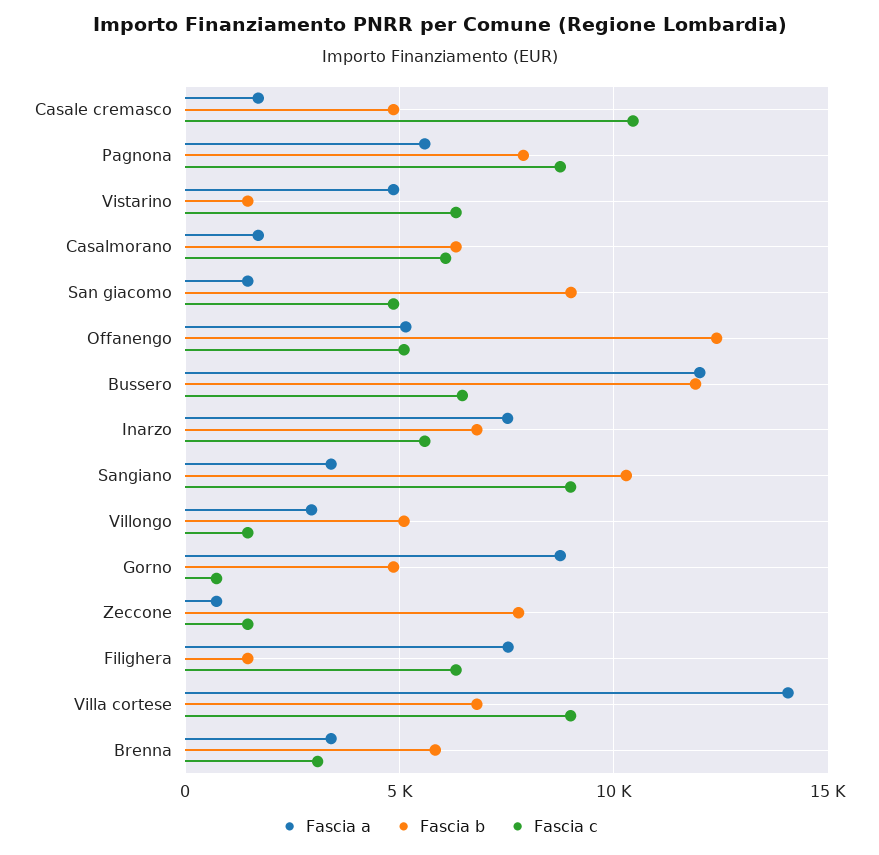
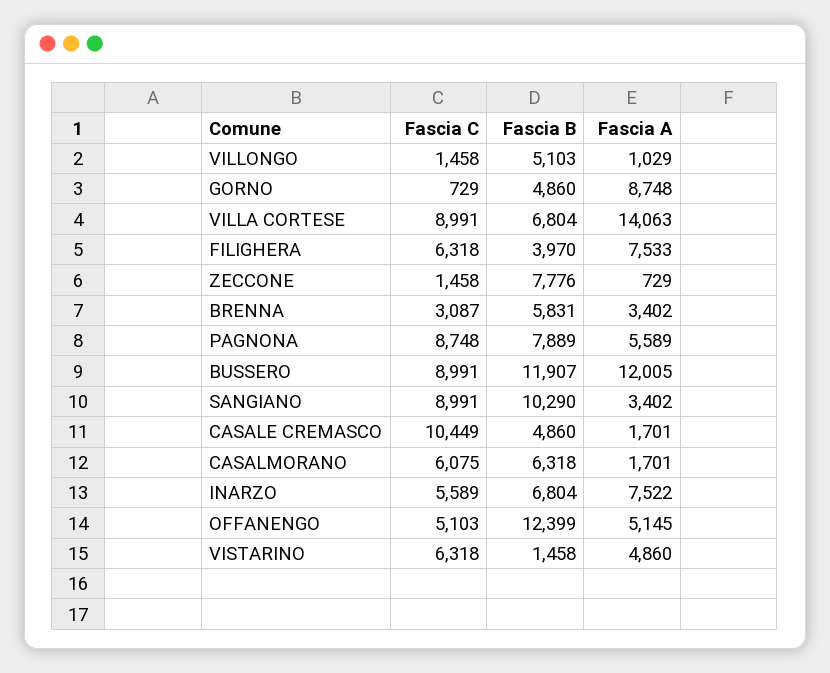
  {
    "Fascia a": {
      "Casale cremasco": 1701,
      "Pagnona": 5589,
      "Vistarino": 4860,
      "Casalmorano": 1701,
-     "San giacomo": 1500,
      "Offanengo": 5145,
      "Bussero": 12005,
      "Inarzo": 7522,
      "Sangiano": 3402,
-     "Villongo": 3000,
+     "Villongo": 1029,
      "Gorno": 8748,
      "Zeccone": 729,
      "Filighera": 7533,
      "Villa cortese": 14063,
      "Brenna": 3402
    },
    "Fascia b": {
      "Casale cremasco": 4860,
      "Pagnona": 7889,
      "Vistarino": 1458,
      "Casalmorano": 6318,
-     "San giacomo": 9000,
      "Offanengo": 12399,
      "Bussero": 11907,
      "Inarzo": 6804,
      "Sangiano": 10290,
      "Villongo": 5103,
      "Gorno": 4860,
      "Zeccone": 7776,
-     "Filighera": 1500,
+     "Filighera": 3970,
      "Villa cortese": 6804,
      "Brenna": 5831
    },
    "Fascia c": {
      "Casale cremasco": 10449,
      "Pagnona": 8748,
      "Vistarino": 6318,
      "Casalmorano": 6075,
-     "San giacomo": 5000,
      "Offanengo": 5103,
-     "Bussero": 6500,
+     "Bussero": 8991,
      "Inarzo": 5589,
      "Sangiano": 8991,
      "Villongo": 1458,
      "Gorno": 729,
      "Zeccone": 1458,
      "Filighera": 6318,
      "Villa cortese": 8991,
      "Brenna": 3087
    }
  }

